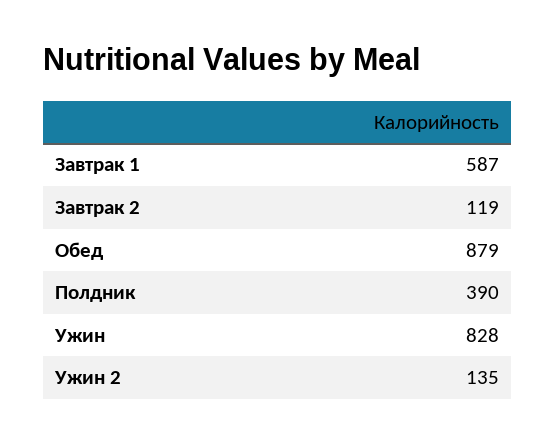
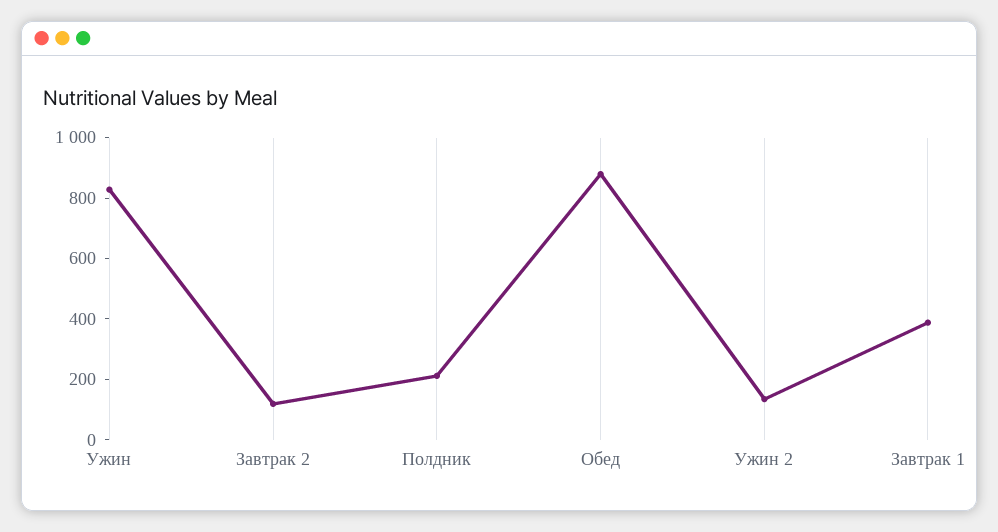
  {
-   "Завтрак 1": 587,
+   "Завтрак 1": 400,
    "Завтрак 2": 119,
    "Обед": 879,
-   "Полдник": 390,
+   "Полдник": 200,
    "Ужин": 828,
    "Ужин 2": 135
  }

